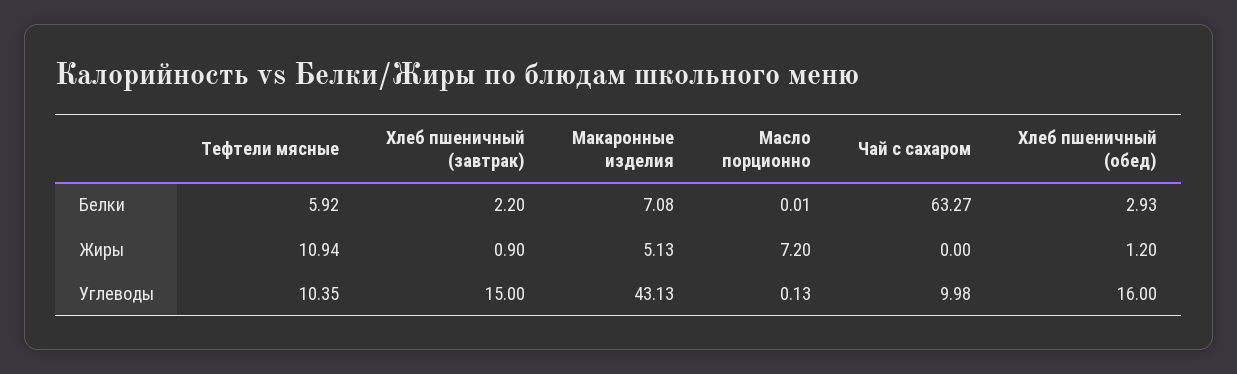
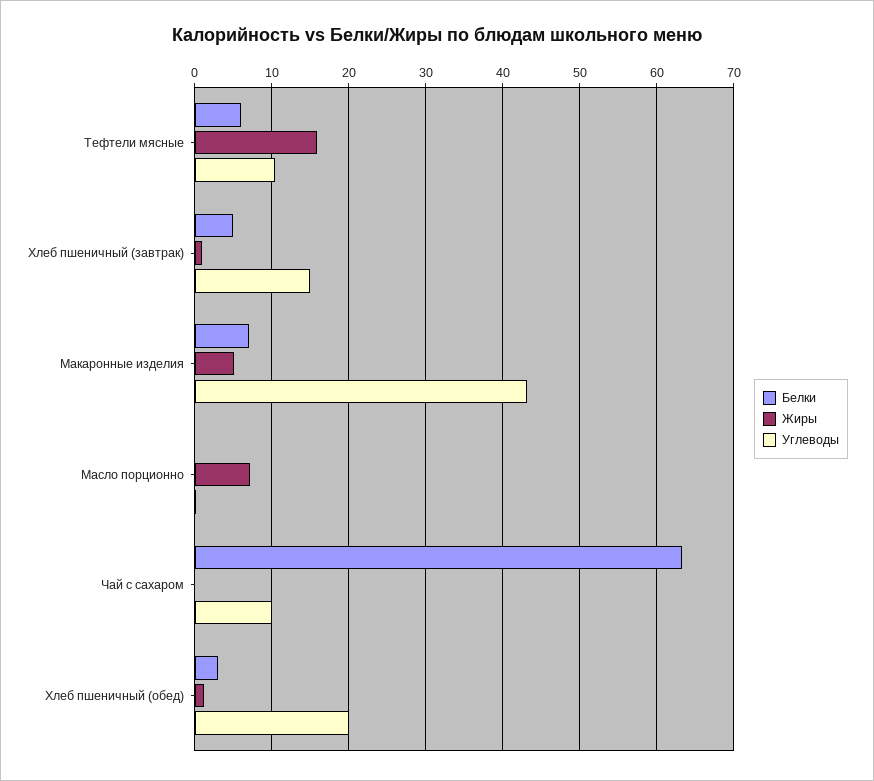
  {
    "Белки": {
      "Тефтели мясные": 5.92,
-     "Хлеб пшеничный (завтрак)": 2.2,
+     "Хлеб пшеничный (завтрак)": 5,
      "Макаронные изделия": 7.08,
      "Масло порционно": 0.01,
      "Чай с сахаром": 63.27,
      "Хлеб пшеничный (обед)": 2.93
    },
    "Жиры": {
-     "Тефтели мясные": 10.94,
+     "Тефтели мясные": 16,
      "Хлеб пшеничный (завтрак)": 0.9,
      "Макаронные изделия": 5.13,
      "Масло порционно": 7.2,
      "Чай с сахаром": 0,
      "Хлеб пшеничный (обед)": 1.2
    },
    "Углеводы": {
      "Тефтели мясные": 10.35,
      "Хлеб пшеничный (завтрак)": 15,
      "Макаронные изделия": 43.13,
      "Масло порционно": 0.13,
      "Чай с сахаром": 9.98,
-     "Хлеб пшеничный (обед)": 16
+     "Хлеб пшеничный (обед)": 20
    }
  }

